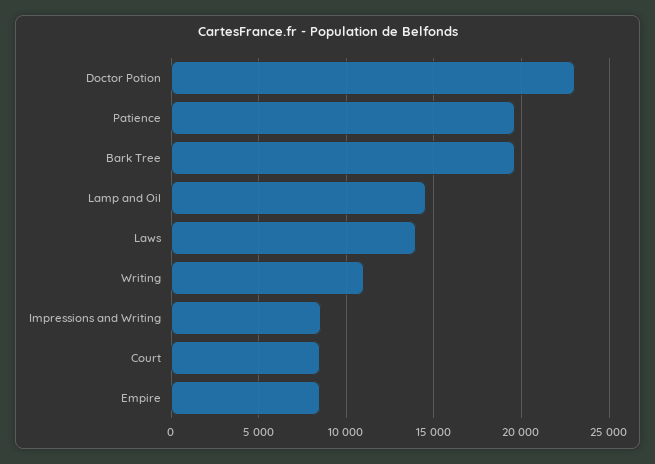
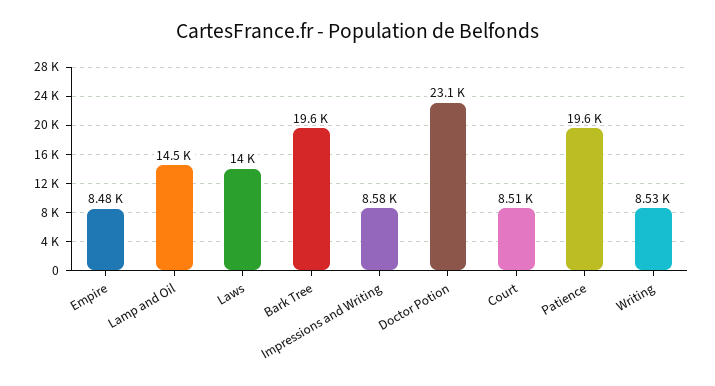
  {
    "Doctor Potion": 23100,
    "Patience": 19600,
    "Bark Tree": 19600,
    "Lamp and Oil": 14500,
    "Laws": 14000,
-   "Writing": 11000,
+   "Writing": 8530,
    "Impressions and Writing": 8580,
    "Court": 8510,
    "Empire": 8480
  }

